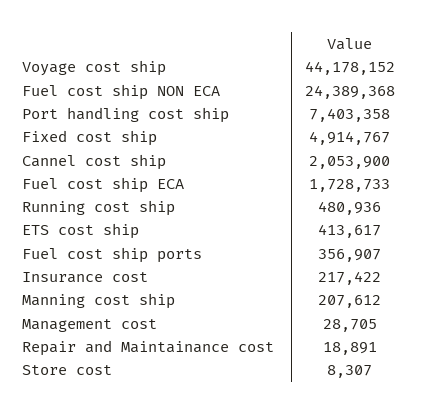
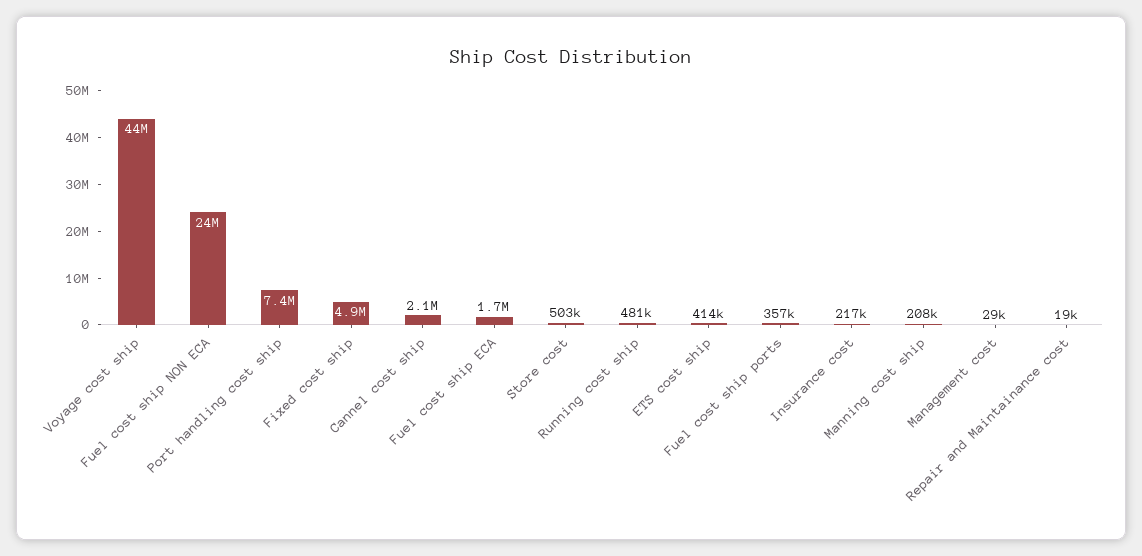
  {
    "Voyage cost ship": 44178152,
    "Fuel cost ship NON ECA": 24389368,
    "Port handling cost ship": 7403358,
    "Fixed cost ship": 4914767,
    "Cannel cost ship": 2053900,
    "Fuel cost ship ECA": 1728733,
    "Running cost ship": 480936,
    "ETS cost ship": 413617,
    "Fuel cost ship ports": 356907,
    "Insurance cost": 217422,
    "Manning cost ship": 207612,
    "Management cost": 28705,
    "Repair and Maintainance cost": 18891,
-   "Store cost": 8307
+   "Store cost": 503000
  }

